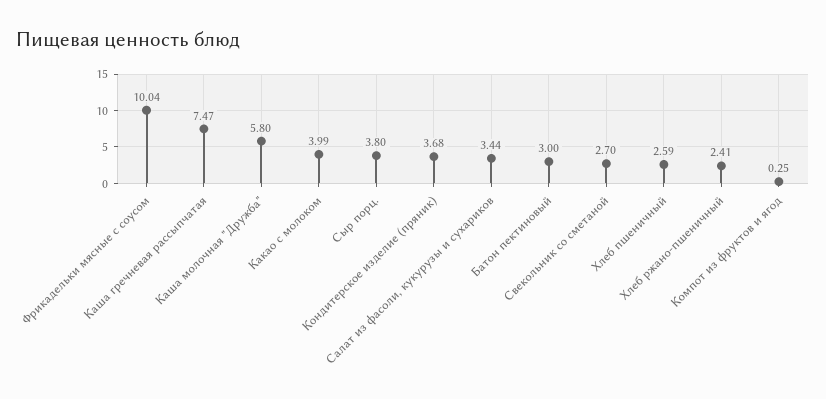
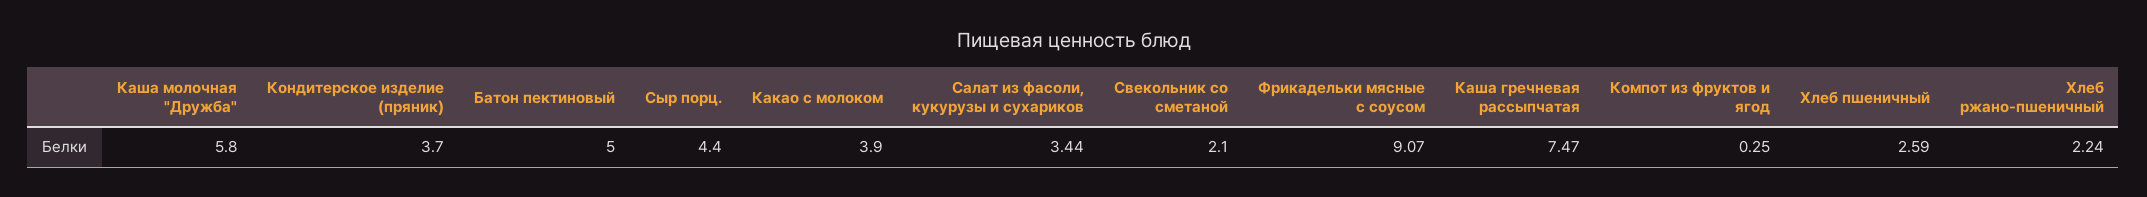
  {
-   "Фрикадельки мясные с соусом": 10.04,
+   "Фрикадельки мясные с соусом": 9.07,
    "Каша гречневая рассыпчатая": 7.47,
    "Каша молочная \"Дружба\"": 5.8,
-   "Какао с молоком": 3.99,
+   "Какао с молоком": 3.9,
-   "Сыр порц.": 3.8,
+   "Сыр порц.": 4.4,
-   "Кондитерское изделие (пряник)": 3.68,
+   "Кондитерское изделие (пряник)": 3.7,
    "Салат из фасоли, кукурузы и сухариков": 3.44,
-   "Батон пектиновый": 3,
+   "Батон пектиновый": 5,
-   "Свекольник со сметаной": 2.7,
+   "Свекольник со сметаной": 2.1,
    "Хлеб пшеничный": 2.59,
-   "Хлеб ржано-пшеничный": 2.41,
+   "Хлеб ржано-пшеничный": 2.24,
    "Компот из фруктов и ягод": 0.25
  }

